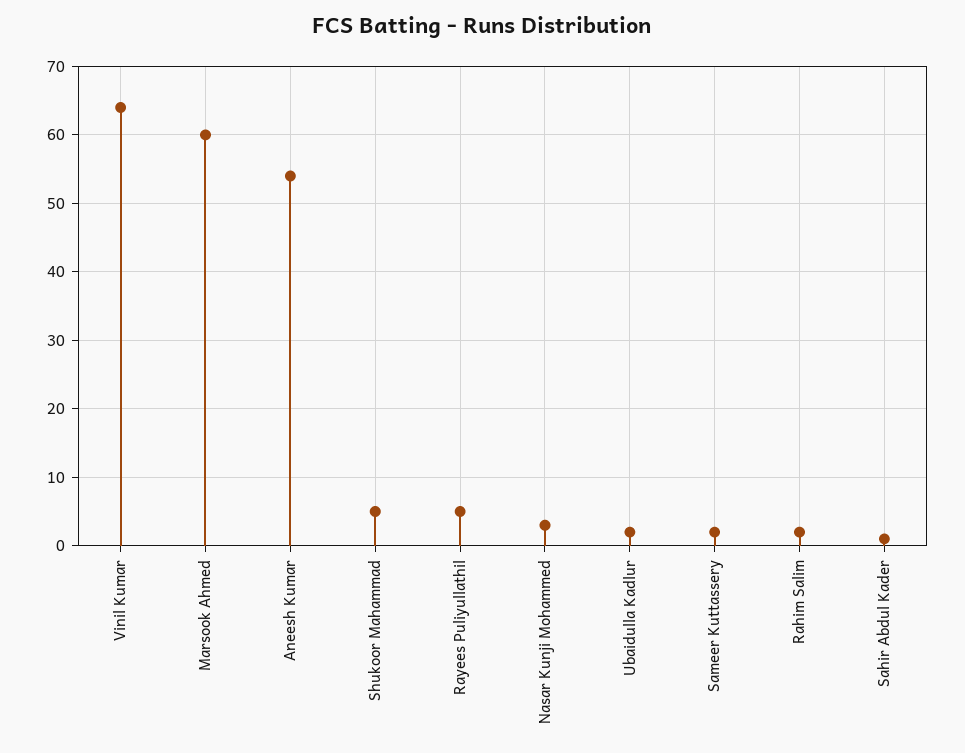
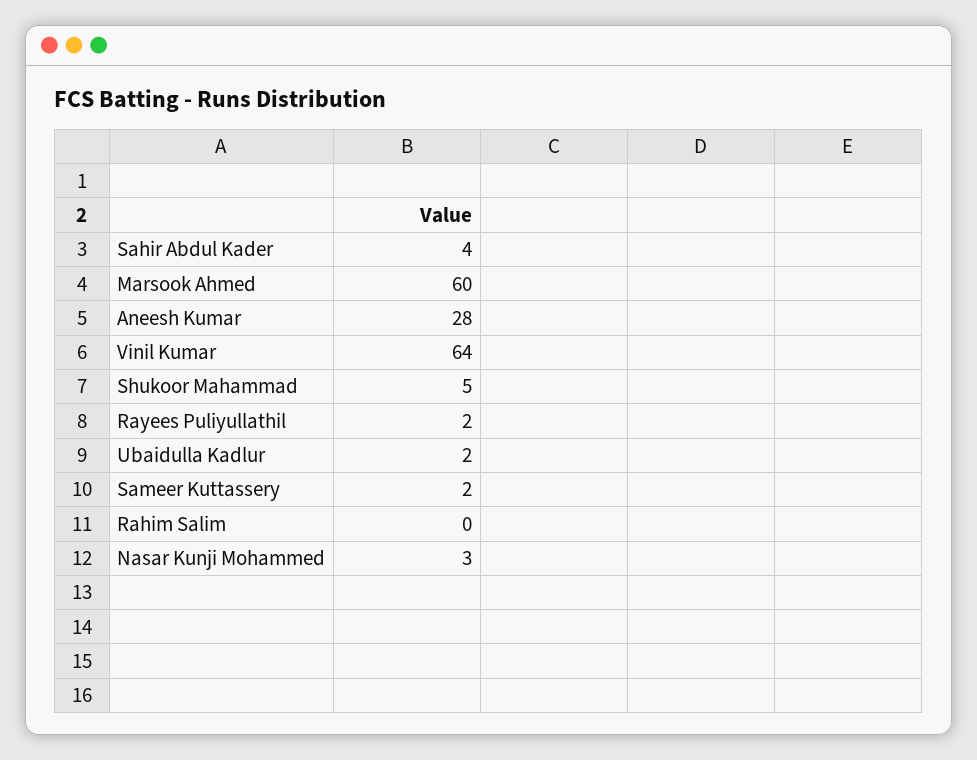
  {
    "Vinil Kumar": 64,
    "Marsook Ahmed": 60,
-   "Aneesh Kumar": 54,
+   "Aneesh Kumar": 28,
    "Shukoor Mahammad": 5,
-   "Rayees Puliyullathil": 5,
+   "Rayees Puliyullathil": 2,
    "Nasar Kunji Mohammed": 3,
    "Ubaidulla Kadlur": 2,
    "Sameer Kuttassery": 2,
-   "Rahim Salim": 2,
+   "Rahim Salim": 0,
-   "Sahir Abdul Kader": 1
+   "Sahir Abdul Kader": 4
  }

